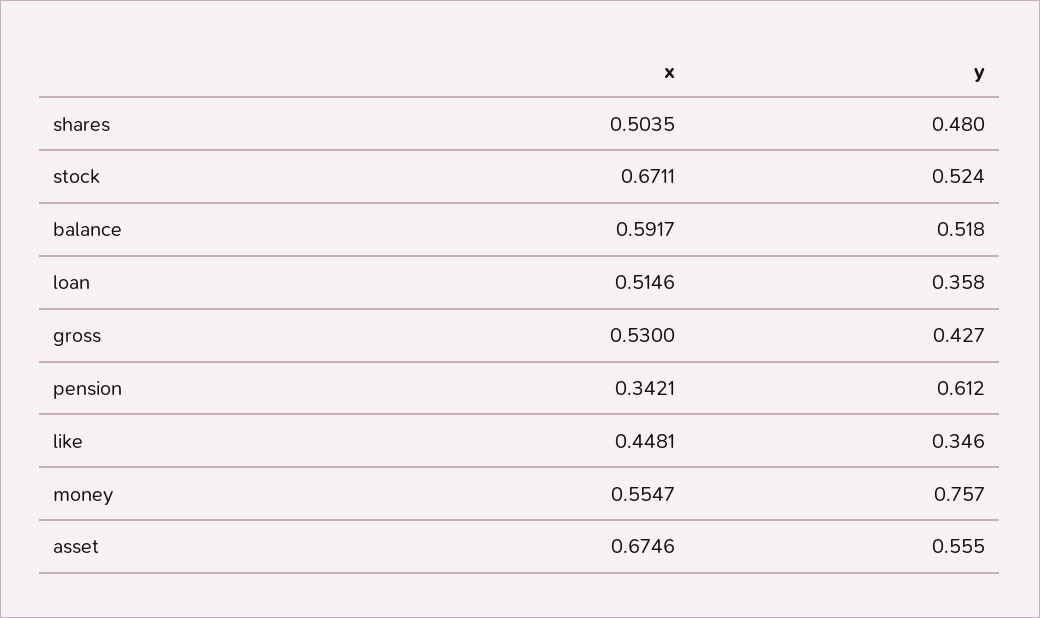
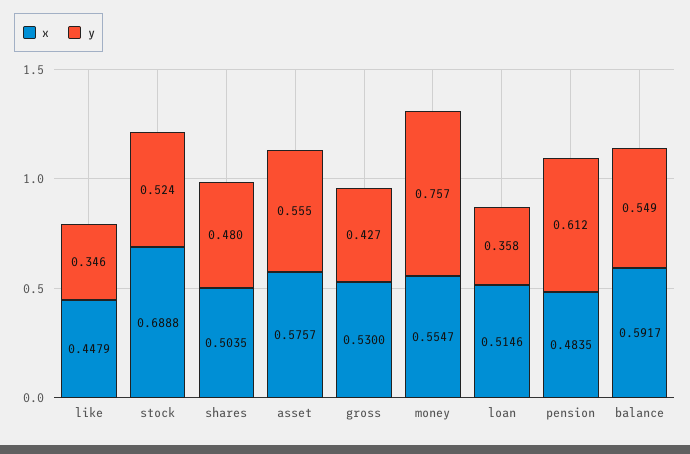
  {
    "x": {
      "shares": 0.5035,
-     "stock": 0.6711,
+     "stock": 0.6888,
      "balance": 0.5917,
      "loan": 0.5146,
      "gross": 0.53,
-     "pension": 0.3421,
+     "pension": 0.4835,
-     "like": 0.4481,
+     "like": 0.4479,
      "money": 0.5547,
-     "asset": 0.6746
+     "asset": 0.5757
    },
    "y": {
      "shares": 0.48,
      "stock": 0.524,
-     "balance": 0.518,
+     "balance": 0.549,
      "loan": 0.358,
      "gross": 0.427,
      "pension": 0.612,
      "like": 0.346,
      "money": 0.757,
      "asset": 0.555
    }
  }

